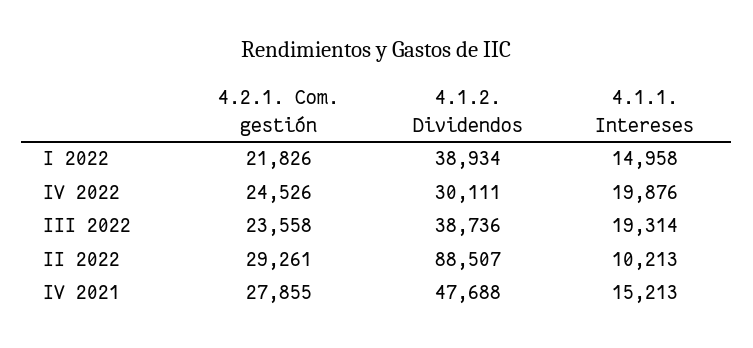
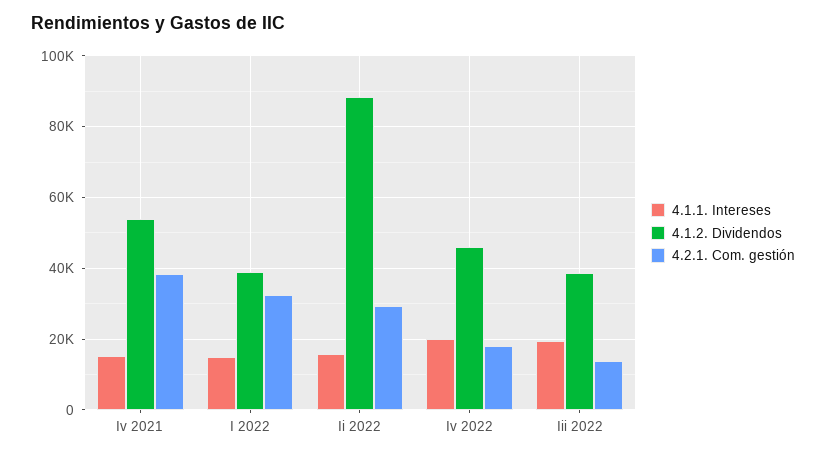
  {
    "4.2.1. Com. gestión": {
-     "I 2022": 21826,
+     "I 2022": 32000,
-     "IV 2022": 24526,
+     "IV 2022": 18000,
-     "III 2022": 23558,
+     "III 2022": 14000,
      "II 2022": 29261,
-     "IV 2021": 27855
+     "IV 2021": 38000
    },
    "4.1.2. Dividendos": {
      "I 2022": 38934,
-     "IV 2022": 30111,
+     "IV 2022": 46000,
      "III 2022": 38736,
      "II 2022": 88507,
-     "IV 2021": 47688
+     "IV 2021": 54000
    },
    "4.1.1. Intereses": {
      "I 2022": 14958,
      "IV 2022": 19876,
      "III 2022": 19314,
-     "II 2022": 10213,
+     "II 2022": 16000,
      "IV 2021": 15213
    }
  }

